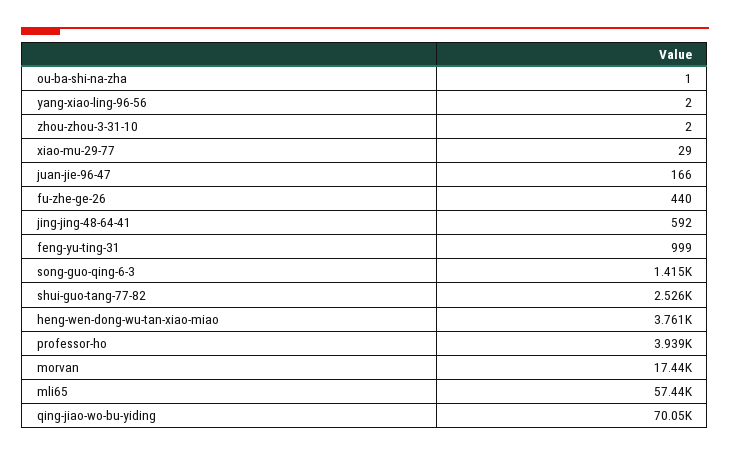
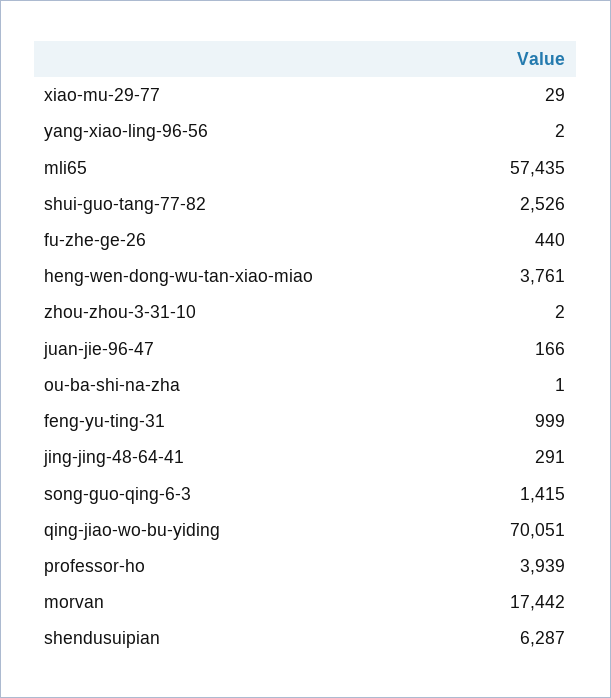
  {
    "ou-ba-shi-na-zha": 1,
    "yang-xiao-ling-96-56": 2,
    "zhou-zhou-3-31-10": 2,
    "xiao-mu-29-77": 29,
    "juan-jie-96-47": 166,
    "fu-zhe-ge-26": 440,
-   "jing-jing-48-64-41": 592,
+   "jing-jing-48-64-41": 291,
    "feng-yu-ting-31": 999,
    "song-guo-qing-6-3": 1415,
    "shui-guo-tang-77-82": 2526,
    "heng-wen-dong-wu-tan-xiao-miao": 3761,
    "professor-ho": 3939,
    "morvan": 17442,
    "mli65": 57435,
-   "qing-jiao-wo-bu-yiding": 70051
+   "qing-jiao-wo-bu-yiding": 70051,
+   "shendusuipian": 6287
  }

